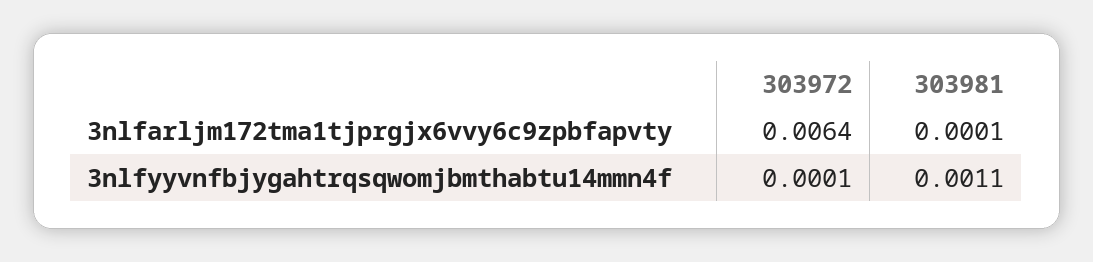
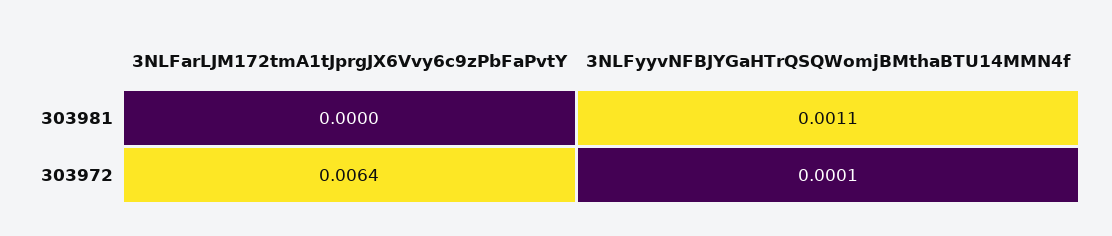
  {
    "303972": {
      "3nlfarljm172tma1tjprgjx6vvy6c9zpbfapvty": 0.0064,
      "3nlfyyvnfbjygahtrqsqwomjbmthabtu14mmn4f": 0.0001
    },
    "303981": {
-     "3nlfarljm172tma1tjprgjx6vvy6c9zpbfapvty": 0.0001,
+     "3nlfarljm172tma1tjprgjx6vvy6c9zpbfapvty": 0,
      "3nlfyyvnfbjygahtrqsqwomjbmthabtu14mmn4f": 0.0011
    }
  }

